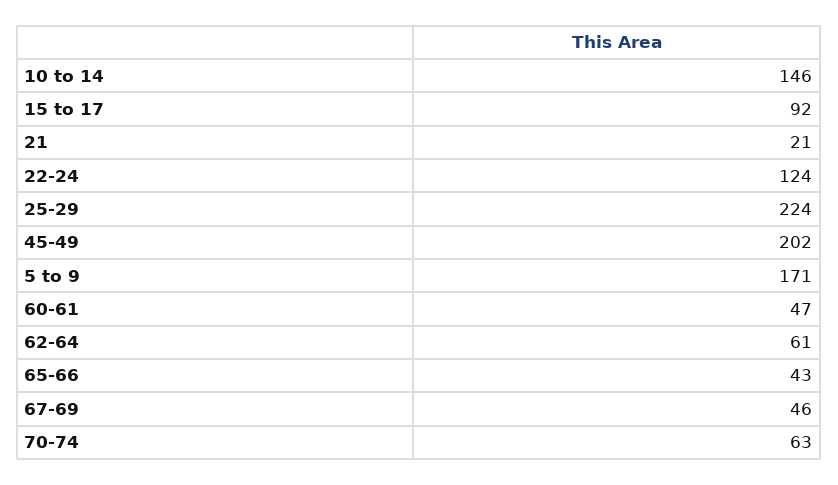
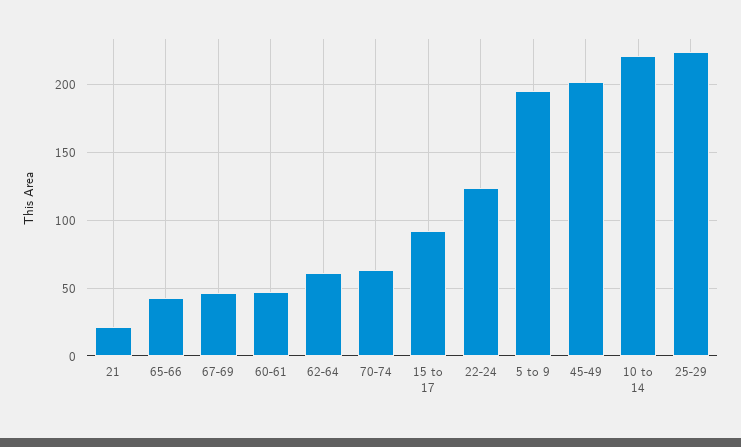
  {
-   "10 to 14": 146,
+   "10 to 14": 220,
    "15 to 17": 92,
    "21": 21,
    "22-24": 124,
    "25-29": 224,
    "45-49": 202,
-   "5 to 9": 171,
+   "5 to 9": 195,
    "60-61": 47,
    "62-64": 61,
    "65-66": 43,
    "67-69": 46,
    "70-74": 63
  }

